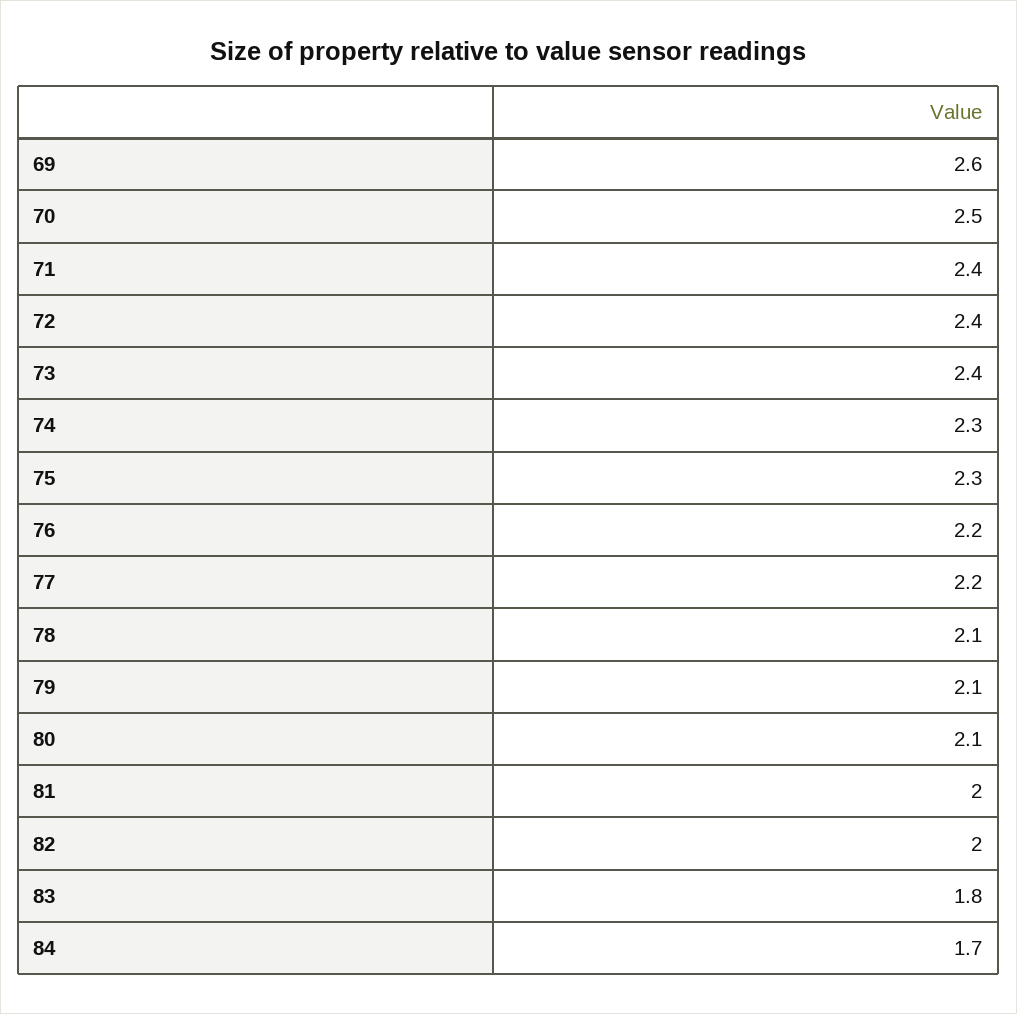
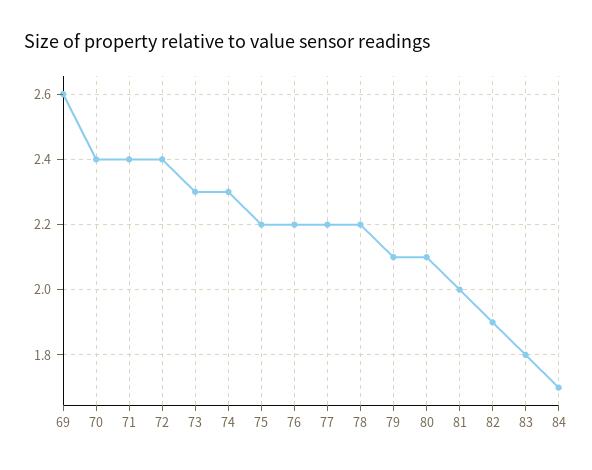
  {
    "69": 2.6,
-   "70": 2.5,
+   "70": 2.4,
    "71": 2.4,
    "72": 2.4,
-   "73": 2.4,
+   "73": 2.3,
    "74": 2.3,
-   "75": 2.3,
+   "75": 2.2,
    "76": 2.2,
    "77": 2.2,
-   "78": 2.1,
+   "78": 2.2,
    "79": 2.1,
    "80": 2.1,
    "81": 2,
-   "82": 2,
+   "82": 1.9,
    "83": 1.8,
    "84": 1.7
  }

